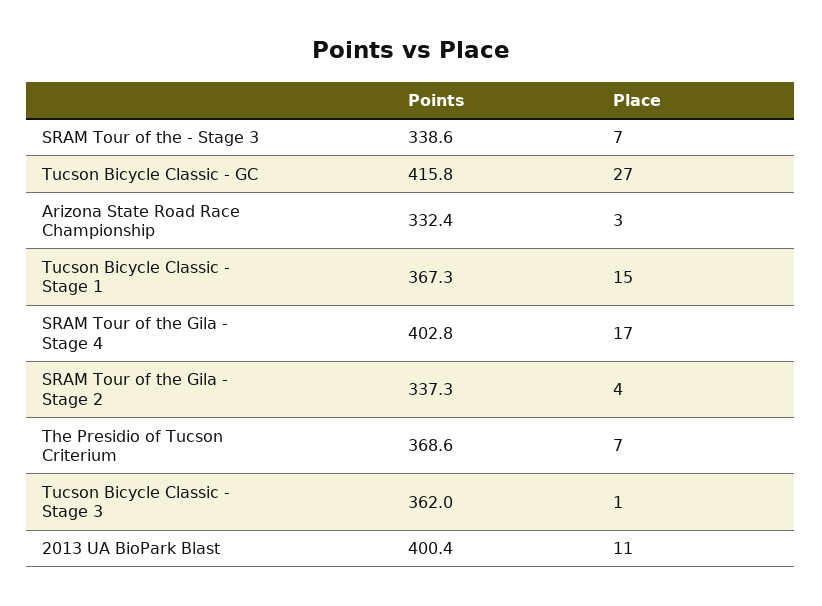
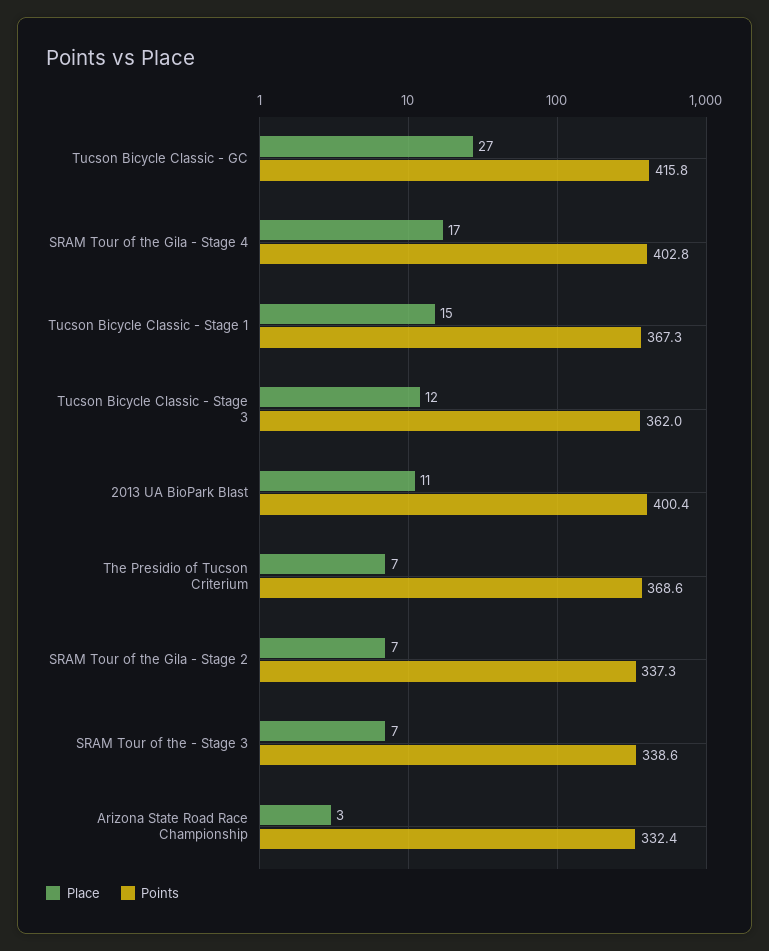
  {
    "Points": {
      "SRAM Tour of the - Stage 3": 338.6,
      "Tucson Bicycle Classic - GC": 415.8,
      "Arizona State Road Race Championship": 332.4,
      "Tucson Bicycle Classic - Stage 1": 367.3,
      "SRAM Tour of the Gila - Stage 4": 402.8,
      "SRAM Tour of the Gila - Stage 2": 337.3,
      "The Presidio of Tucson Criterium": 368.6,
      "Tucson Bicycle Classic - Stage 3": 362,
      "2013 UA BioPark Blast": 400.4
    },
    "Place": {
      "SRAM Tour of the - Stage 3": 7,
      "Tucson Bicycle Classic - GC": 27,
      "Arizona State Road Race Championship": 3,
      "Tucson Bicycle Classic - Stage 1": 15,
      "SRAM Tour of the Gila - Stage 4": 17,
-     "SRAM Tour of the Gila - Stage 2": 4,
+     "SRAM Tour of the Gila - Stage 2": 7,
      "The Presidio of Tucson Criterium": 7,
-     "Tucson Bicycle Classic - Stage 3": 1,
+     "Tucson Bicycle Classic - Stage 3": 12,
      "2013 UA BioPark Blast": 11
    }
  }

